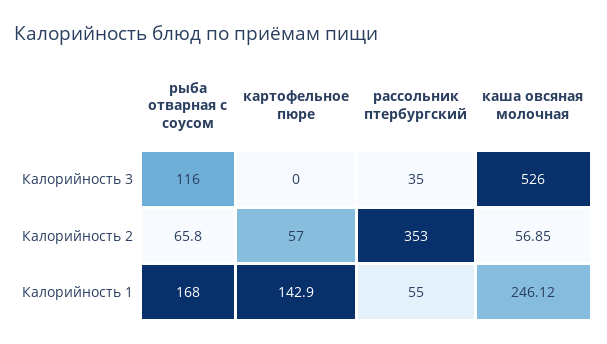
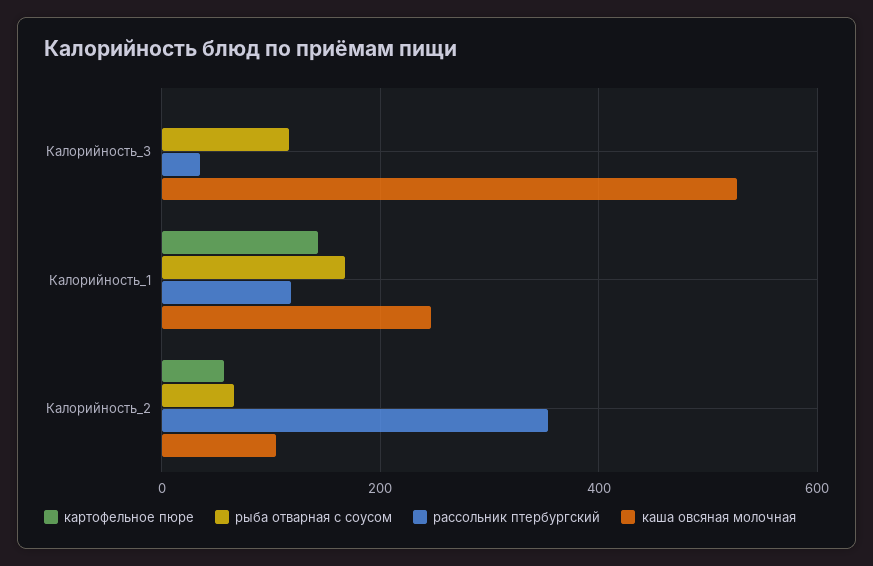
  {
    "рыба отварная с соусом": {
      "Калорийность 3": 116,
      "Калорийность 2": 65.8,
      "Калорийность 1": 168
    },
    "картофельное пюре": {
      "Калорийность 3": 0,
      "Калорийность 2": 57,
      "Калорийность 1": 142.9
    },
    "рассольник птербургский": {
      "Калорийность 3": 35,
      "Калорийность 2": 353,
-     "Калорийность 1": 55
+     "Калорийность 1": 120
    },
    "каша овсяная молочная": {
      "Калорийность 3": 526,
-     "Калорийность 2": 56.85,
+     "Калорийность 2": 100,
      "Калорийность 1": 246.12
    }
  }

